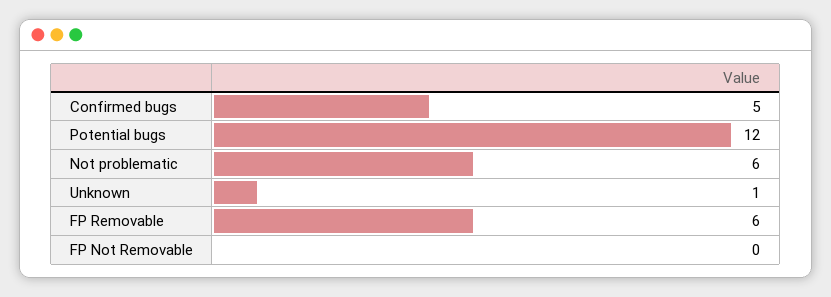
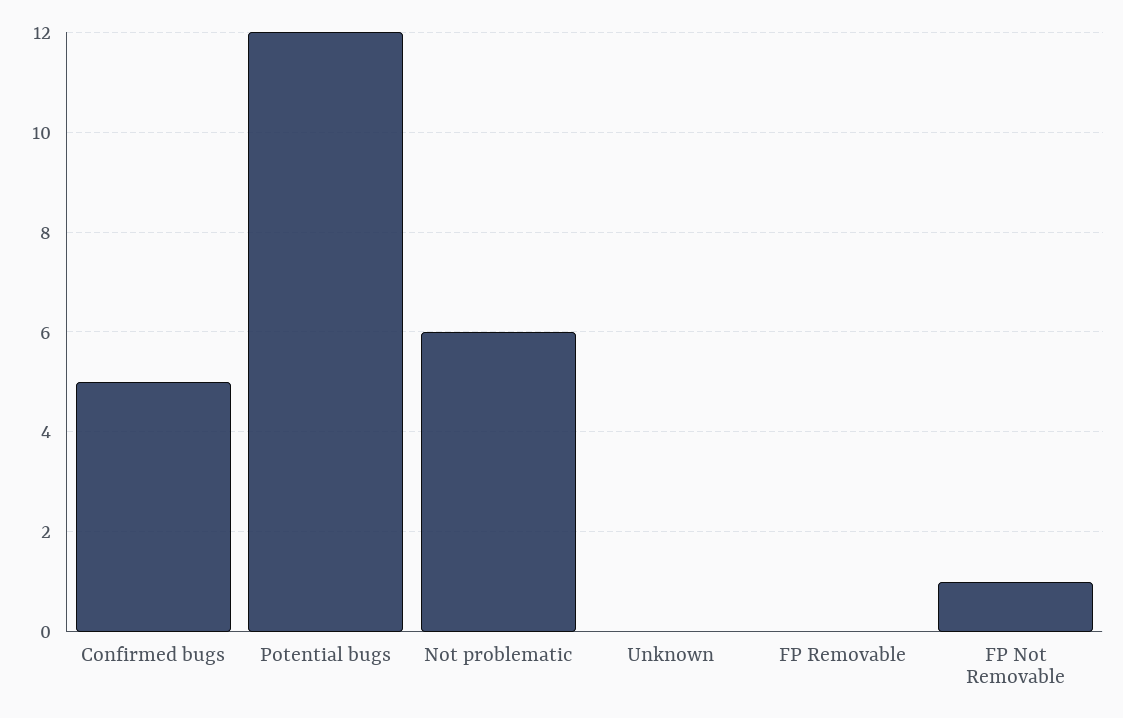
  {
    "Confirmed bugs": 5,
    "Potential bugs": 12,
    "Not problematic": 6,
-   "Unknown": 1,
+   "Unknown": 0,
-   "FP Removable": 6,
+   "FP Removable": 0,
-   "FP Not Removable": 0
+   "FP Not Removable": 1
  }

